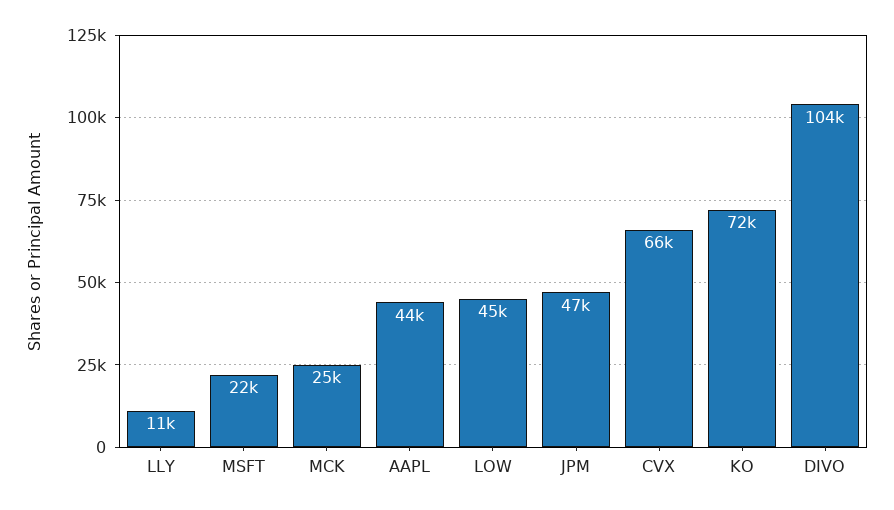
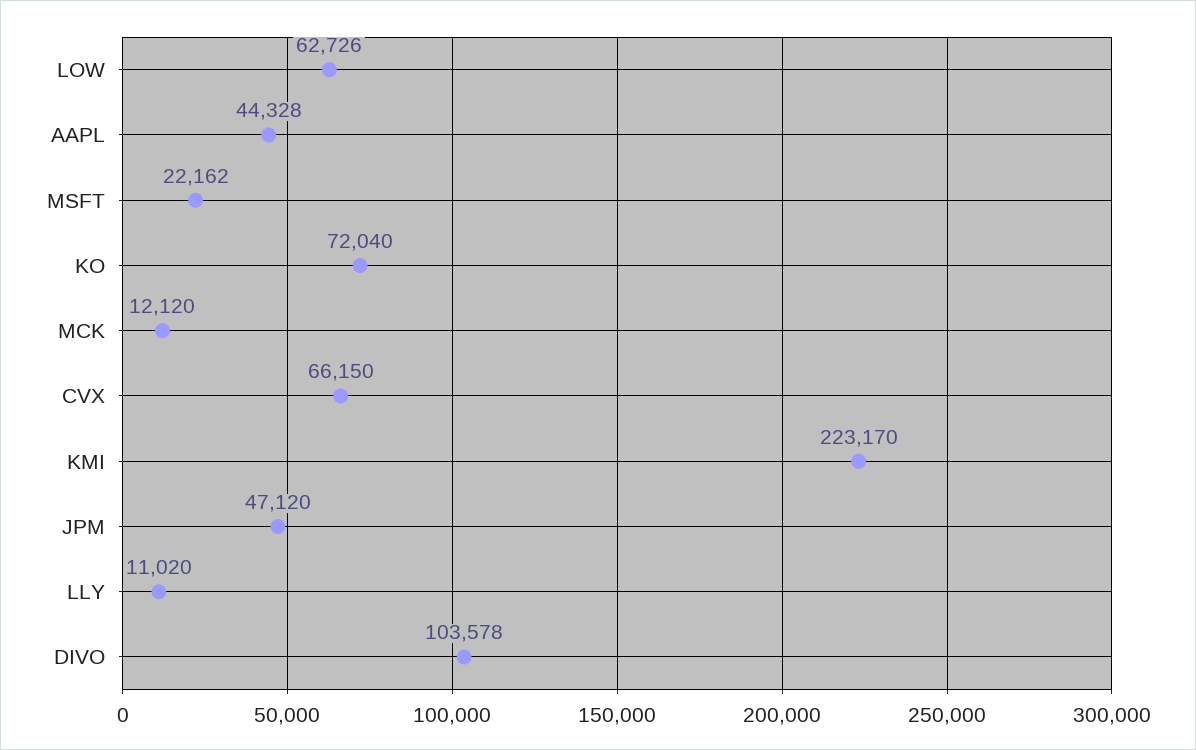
  {
    "LLY": 11020,
    "MSFT": 22162,
-   "MCK": 25000,
+   "MCK": 12120,
    "AAPL": 44328,
-   "LOW": 45000,
+   "LOW": 62726,
    "JPM": 47120,
    "CVX": 66150,
    "KO": 72040,
-   "DIVO": 103578
+   "DIVO": 103578,
+   "KMI": 223170
  }

